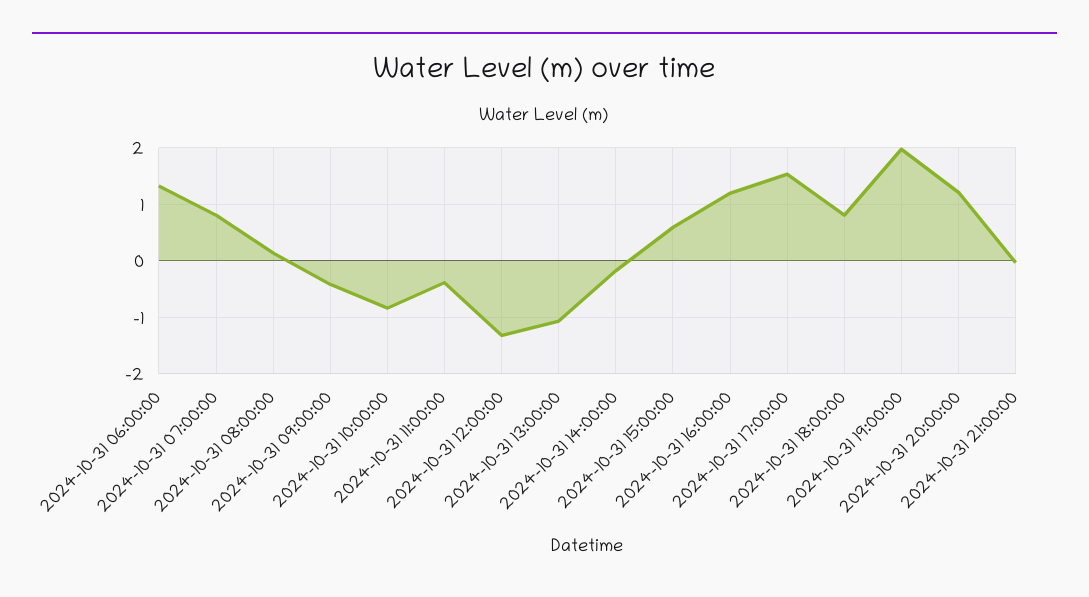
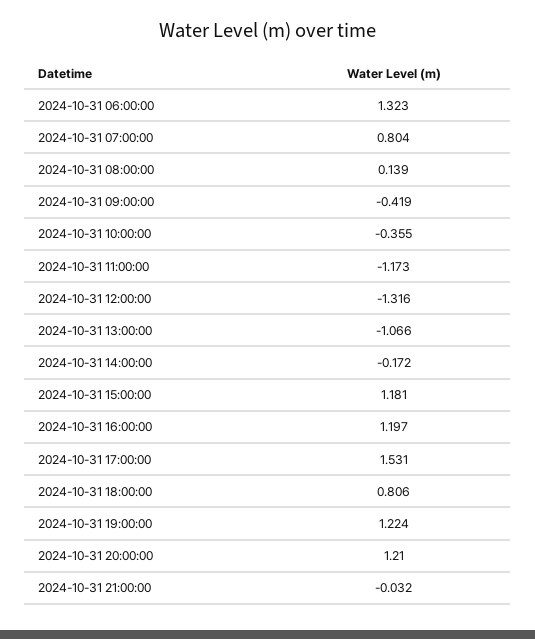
  {
    "2024-10-31 06:00:00": 1.323,
    "2024-10-31 07:00:00": 0.804,
    "2024-10-31 08:00:00": 0.139,
    "2024-10-31 09:00:00": -0.419,
-   "2024-10-31 10:00:00": -0.8,
+   "2024-10-31 10:00:00": -0.355,
-   "2024-10-31 11:00:00": -0.4,
+   "2024-10-31 11:00:00": -1.173,
    "2024-10-31 12:00:00": -1.316,
    "2024-10-31 13:00:00": -1.066,
    "2024-10-31 14:00:00": -0.172,
-   "2024-10-31 15:00:00": 0.6,
+   "2024-10-31 15:00:00": 1.181,
    "2024-10-31 16:00:00": 1.197,
    "2024-10-31 17:00:00": 1.531,
    "2024-10-31 18:00:00": 0.806,
-   "2024-10-31 19:00:00": 2,
+   "2024-10-31 19:00:00": 1.224,
    "2024-10-31 20:00:00": 1.21,
    "2024-10-31 21:00:00": -0.032
  }

